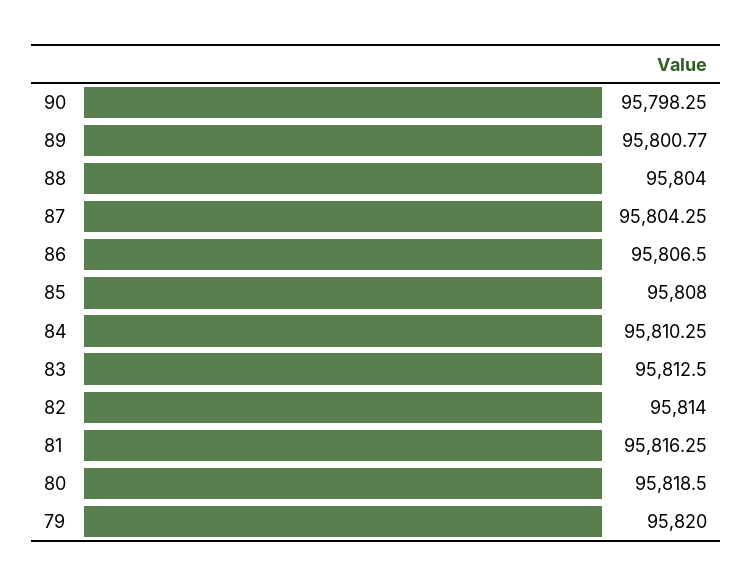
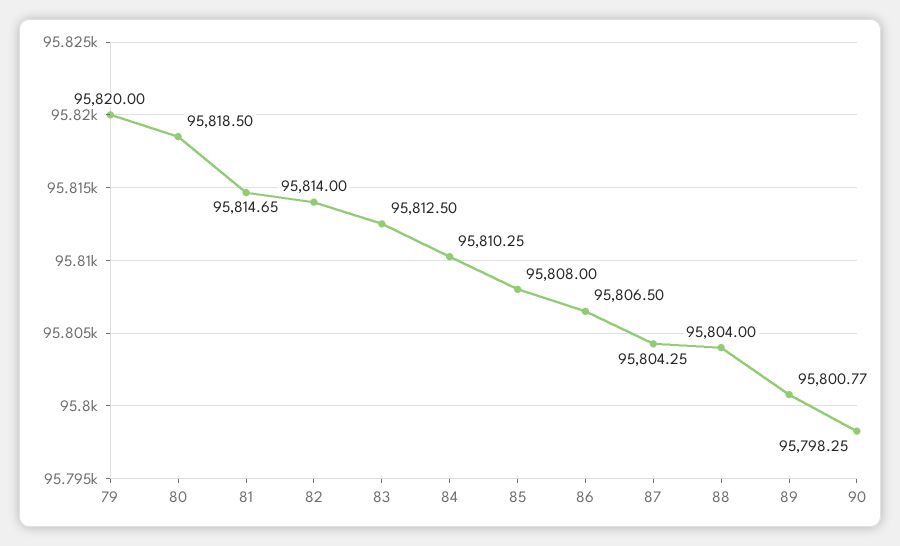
  {
    "90": 95798.25,
    "89": 95800.77,
    "88": 95804,
    "87": 95804.25,
    "86": 95806.5,
    "85": 95808,
    "84": 95810.25,
    "83": 95812.5,
    "82": 95814,
-   "81": 95816.25,
+   "81": 95814.65,
    "80": 95818.5,
    "79": 95820
  }

